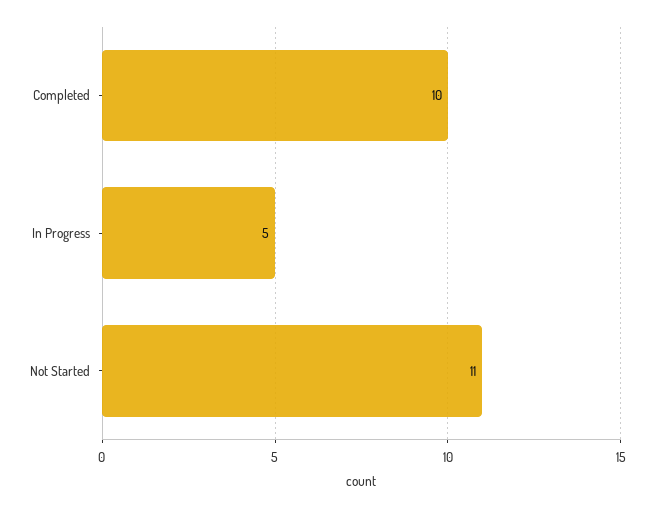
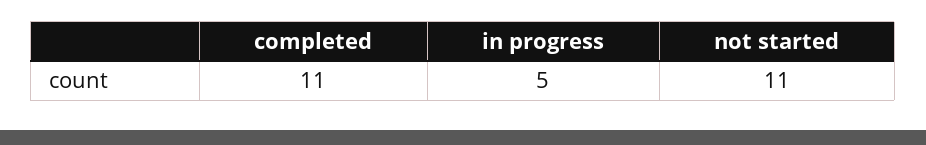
  {
-   "Completed": 10,
+   "Completed": 11,
    "In Progress": 5,
    "Not Started": 11
  }

